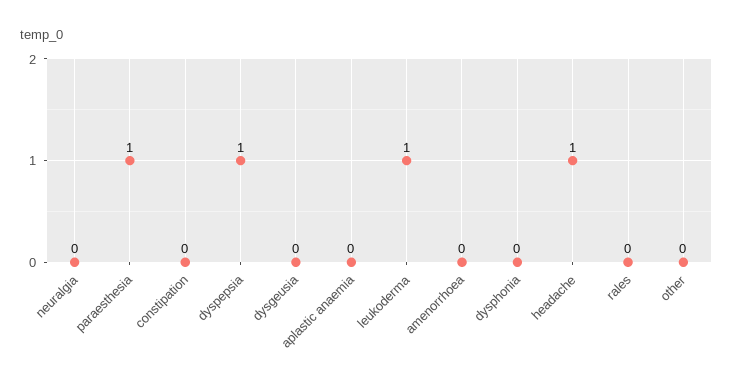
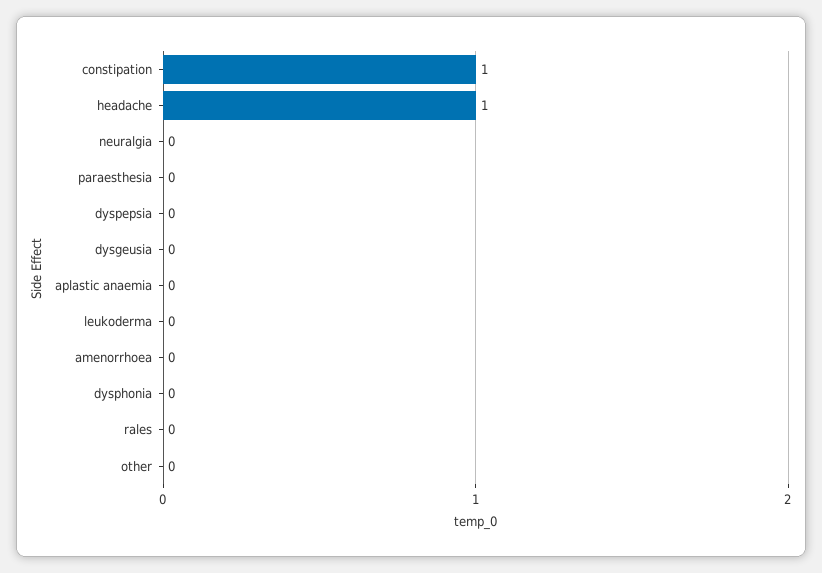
  {
    "neuralgia": 0,
-   "paraesthesia": 1,
+   "paraesthesia": 0,
-   "constipation": 0,
+   "constipation": 1,
-   "dyspepsia": 1,
+   "dyspepsia": 0,
    "dysgeusia": 0,
    "aplastic anaemia": 0,
-   "leukoderma": 1,
+   "leukoderma": 0,
    "amenorrhoea": 0,
    "dysphonia": 0,
    "headache": 1,
    "rales": 0,
    "other": 0
  }

